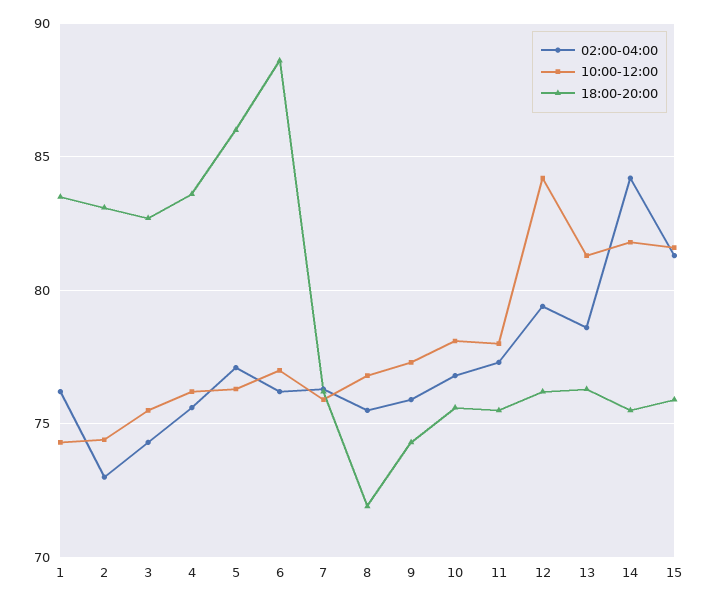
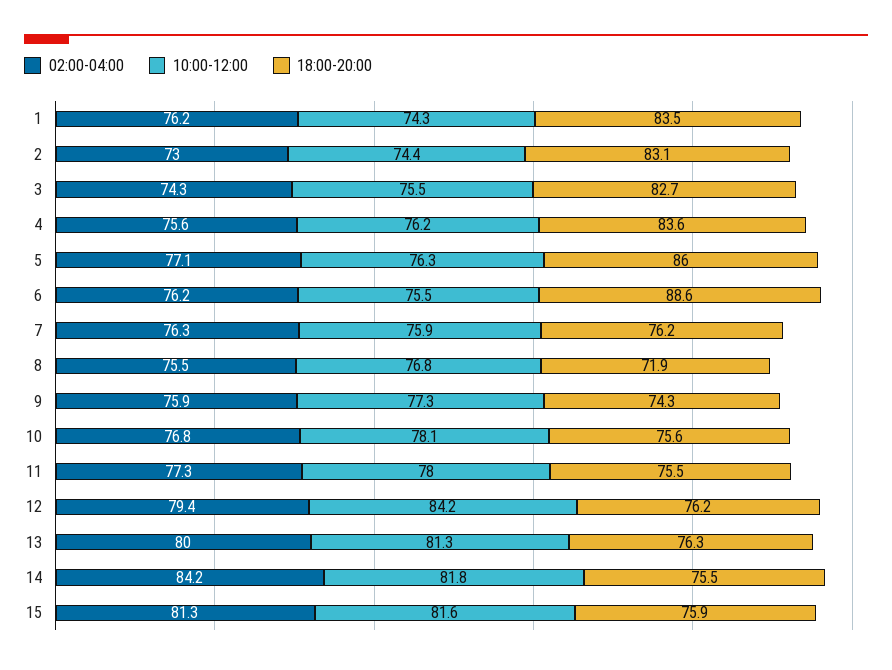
  {
    "02:00-04:00": {
      "1": 76.2,
      "2": 73,
      "3": 74.3,
      "4": 75.6,
      "5": 77.1,
      "6": 76.2,
      "7": 76.3,
      "8": 75.5,
      "9": 75.9,
      "10": 76.8,
      "11": 77.3,
      "12": 79.4,
-     "13": 78.5,
+     "13": 80,
      "14": 84.2,
      "15": 81.3
    },
    "10:00-12:00": {
      "1": 74.3,
      "2": 74.4,
      "3": 75.5,
      "4": 76.2,
      "5": 76.3,
-     "6": 77,
+     "6": 75.5,
      "7": 75.9,
      "8": 76.8,
      "9": 77.3,
      "10": 78.1,
      "11": 78,
      "12": 84.2,
      "13": 81.3,
      "14": 81.8,
      "15": 81.6
    },
    "18:00-20:00": {
      "1": 83.5,
      "2": 83.1,
      "3": 82.7,
      "4": 83.6,
      "5": 86,
      "6": 88.6,
      "7": 76.2,
      "8": 71.9,
      "9": 74.3,
      "10": 75.6,
      "11": 75.5,
      "12": 76.2,
      "13": 76.3,
      "14": 75.5,
      "15": 75.9
    }
  }

